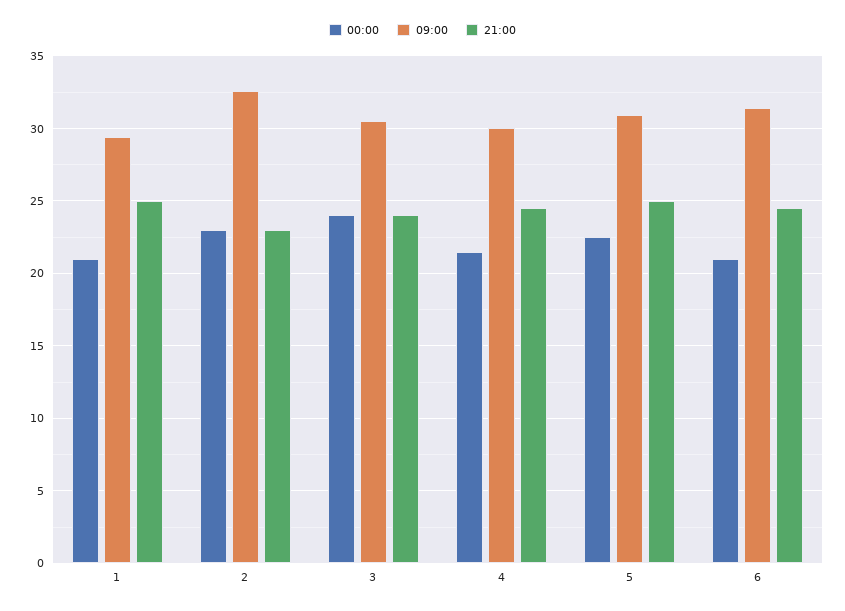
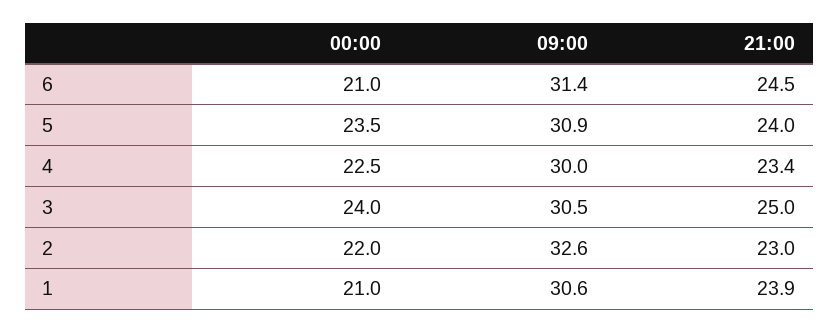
  {
    "00:00": {
      "1": 21,
-     "2": 23,
+     "2": 22,
      "3": 24,
-     "4": 21.5,
+     "4": 22.5,
-     "5": 22.5,
+     "5": 23.5,
      "6": 21
    },
    "09:00": {
-     "1": 29.5,
+     "1": 30.6,
      "2": 32.6,
      "3": 30.5,
      "4": 30,
      "5": 30.9,
      "6": 31.4
    },
    "21:00": {
-     "1": 25,
+     "1": 23.9,
      "2": 23,
-     "3": 24,
+     "3": 25,
-     "4": 24.5,
+     "4": 23.4,
-     "5": 25,
+     "5": 24,
      "6": 24.5
    }
  }

